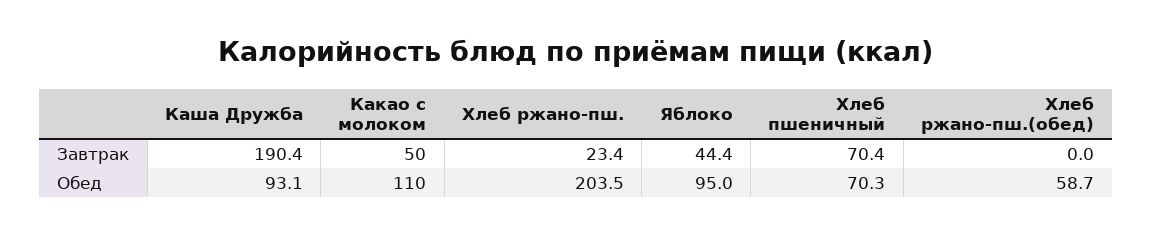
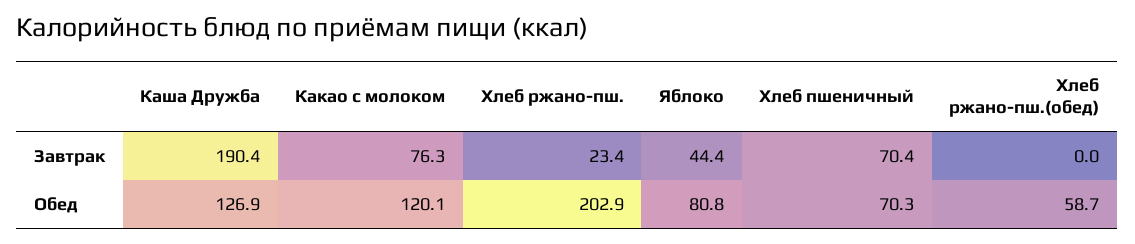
  {
    "Каша Дружба": {
      "Завтрак": 190.4,
-     "Обед": 93.1
+     "Обед": 126.9
    },
    "Какао с молоком": {
-     "Завтрак": 50,
+     "Завтрак": 76.3,
-     "Обед": 110
+     "Обед": 120.1
    },
    "Хлеб ржано-пш.": {
      "Завтрак": 23.4,
-     "Обед": 203.5
+     "Обед": 202.9
    },
    "Яблоко": {
      "Завтрак": 44.4,
-     "Обед": 95
+     "Обед": 80.8
    },
    "Хлеб пшеничный": {
      "Завтрак": 70.4,
      "Обед": 70.3
    },
    "Хлеб ржано-пш.(обед)": {
      "Завтрак": 0,
      "Обед": 58.7
    }
  }

